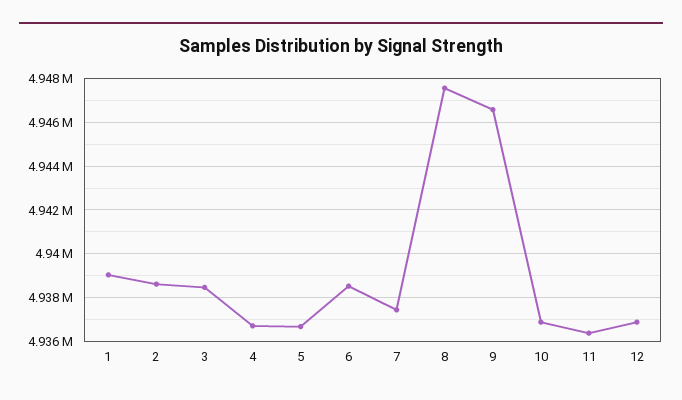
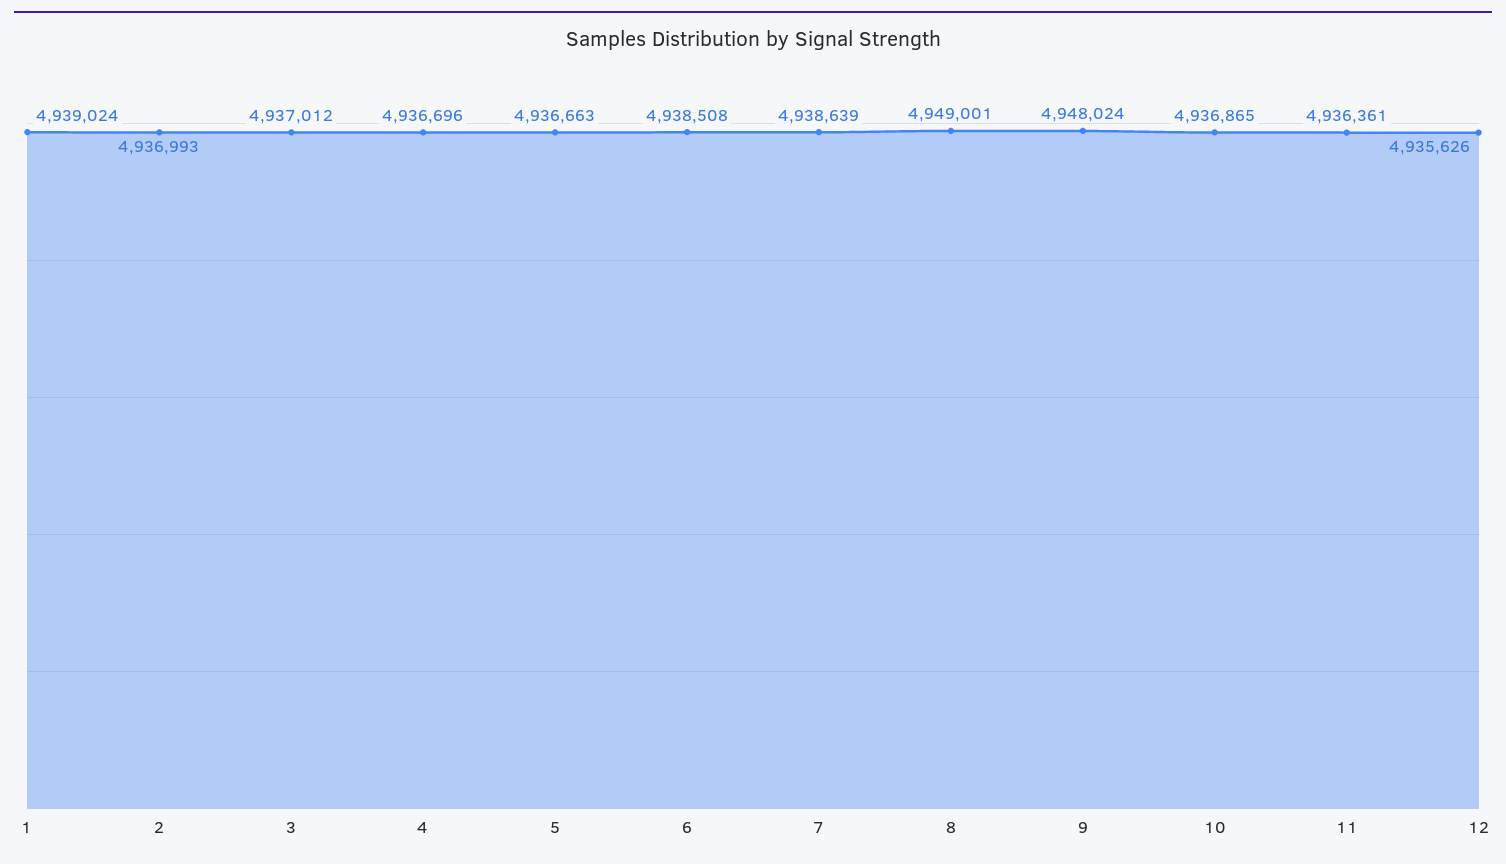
  {
    "1": 4939024,
-   "2": 4938500,
+   "2": 4936993,
-   "3": 4938500,
+   "3": 4937012,
    "4": 4936696,
    "5": 4936663,
    "6": 4938508,
-   "7": 4937500,
+   "7": 4938639,
-   "8": 4947500,
+   "8": 4949001,
-   "9": 4946500,
+   "9": 4948024,
    "10": 4936865,
    "11": 4936361,
-   "12": 4937000
+   "12": 4935626
  }

